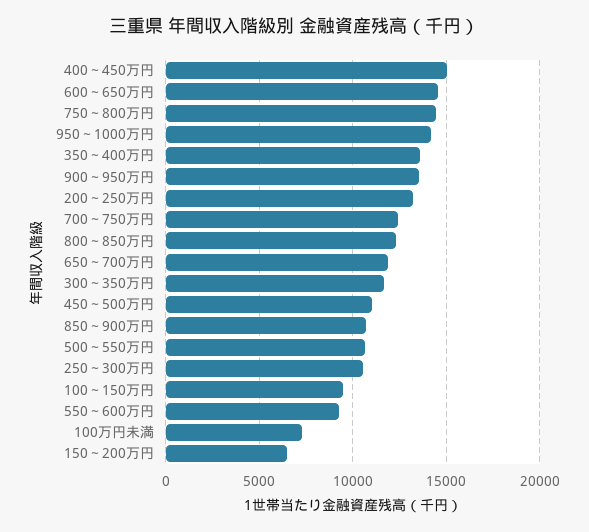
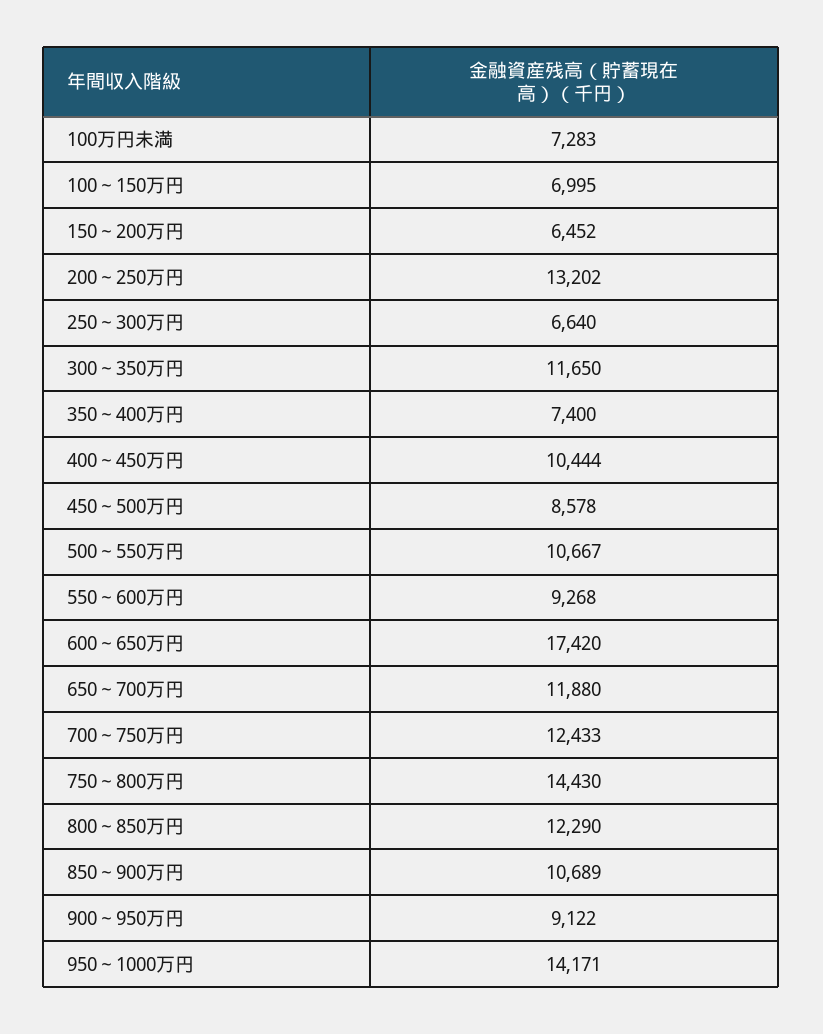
  {
-   "400～450万円": 15000,
+   "400～450万円": 10444,
-   "600～650万円": 14500,
+   "600～650万円": 17420,
    "750～800万円": 14430,
    "950～1000万円": 14171,
-   "350～400万円": 13500,
+   "350～400万円": 7400,
-   "900～950万円": 13500,
+   "900～950万円": 9122,
    "200～250万円": 13202,
    "700～750万円": 12433,
    "800～850万円": 12290,
    "650～700万円": 11880,
    "300～350万円": 11650,
-   "450～500万円": 11000,
+   "450～500万円": 8578,
    "850～900万円": 10689,
    "500～550万円": 10667,
-   "250～300万円": 10500,
+   "250～300万円": 6640,
-   "100～150万円": 9500,
+   "100～150万円": 6995,
    "550～600万円": 9268,
    "100万円未満": 7283,
    "150～200万円": 6452
  }

